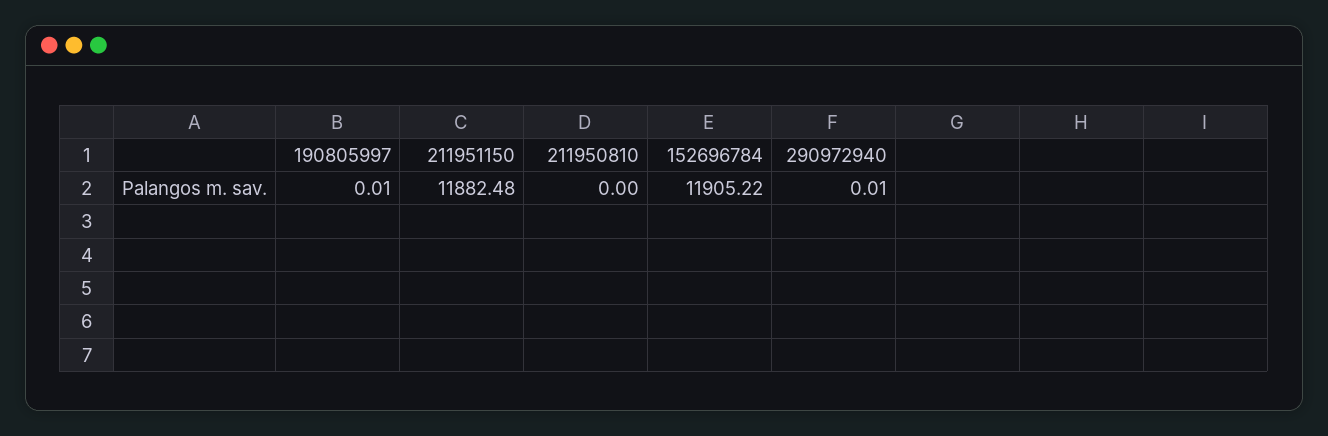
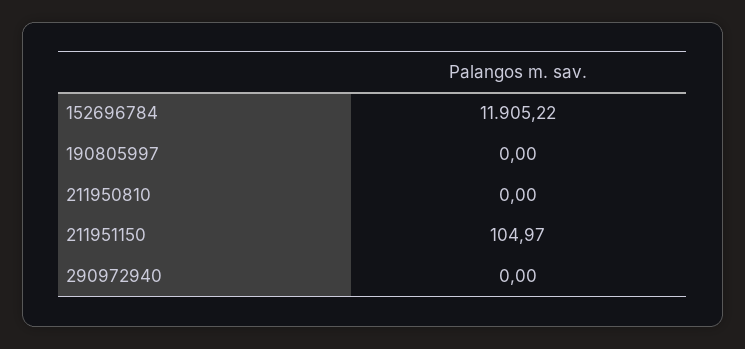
  {
-   "190805997": 0.01,
+   "190805997": 0,
-   "211951150": 11882.48,
+   "211951150": 104.97,
    "211950810": 0,
    "152696784": 11905.22,
-   "290972940": 0.01
+   "290972940": 0
  }

